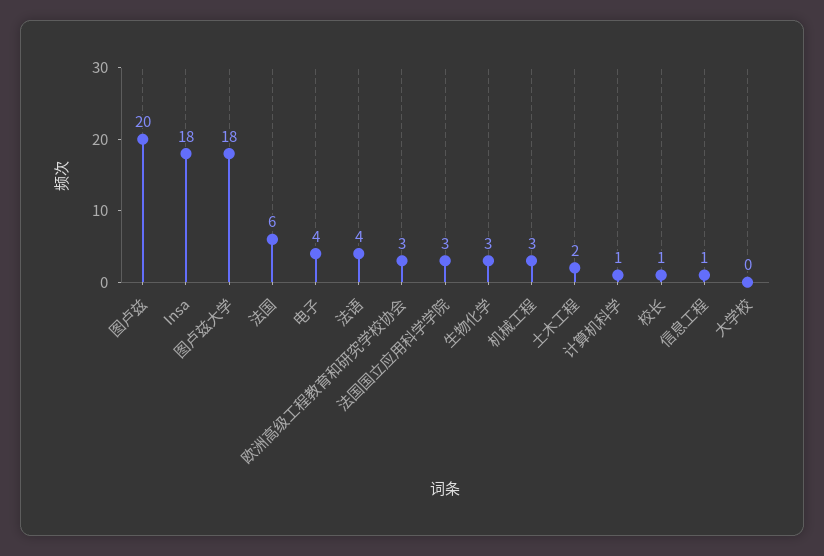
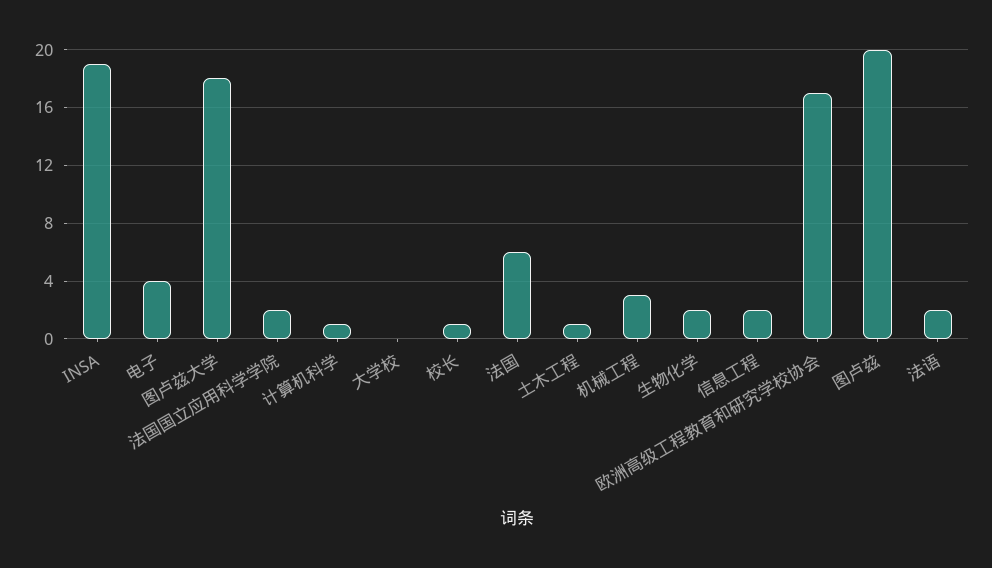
  {
    "图卢兹": 20,
-   "Insa": 18,
+   "Insa": 19,
    "图卢兹大学": 18,
    "法国": 6,
    "电子": 4,
-   "法语": 4,
+   "法语": 2,
-   "欧洲高级工程教育和研究学校协会": 3,
+   "欧洲高级工程教育和研究学校协会": 17,
-   "法国国立应用科学学院": 3,
+   "法国国立应用科学学院": 2,
-   "生物化学": 3,
+   "生物化学": 2,
    "机械工程": 3,
-   "土木工程": 2,
+   "土木工程": 1,
    "计算机科学": 1,
    "校长": 1,
-   "信息工程": 1,
+   "信息工程": 2,
    "大学校": 0
  }

